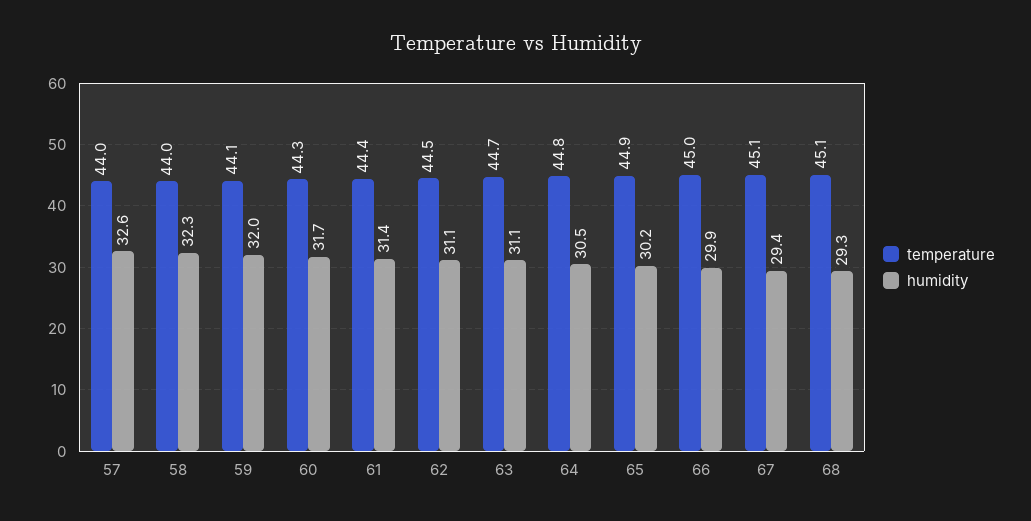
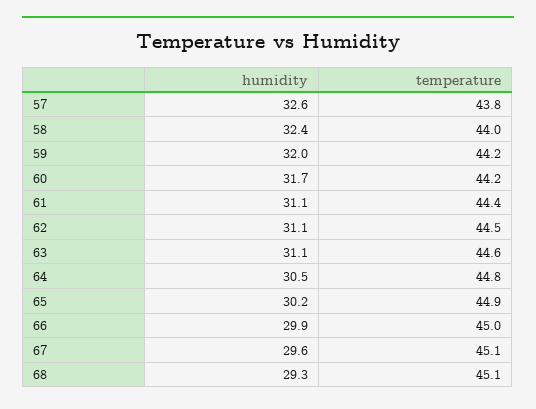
  {
    "temperature": {
-     "57": 44,
+     "57": 43.8,
      "58": 44,
-     "59": 44.1,
+     "59": 44.2,
-     "60": 44.3,
+     "60": 44.2,
      "61": 44.4,
      "62": 44.5,
-     "63": 44.7,
+     "63": 44.6,
      "64": 44.8,
      "65": 44.9,
      "66": 45,
      "67": 45.1,
      "68": 45.1
    },
    "humidity": {
      "57": 32.6,
-     "58": 32.3,
+     "58": 32.4,
      "59": 32,
      "60": 31.7,
-     "61": 31.4,
+     "61": 31.1,
      "62": 31.1,
      "63": 31.1,
      "64": 30.5,
      "65": 30.2,
      "66": 29.9,
-     "67": 29.4,
+     "67": 29.6,
      "68": 29.3
    }
  }

